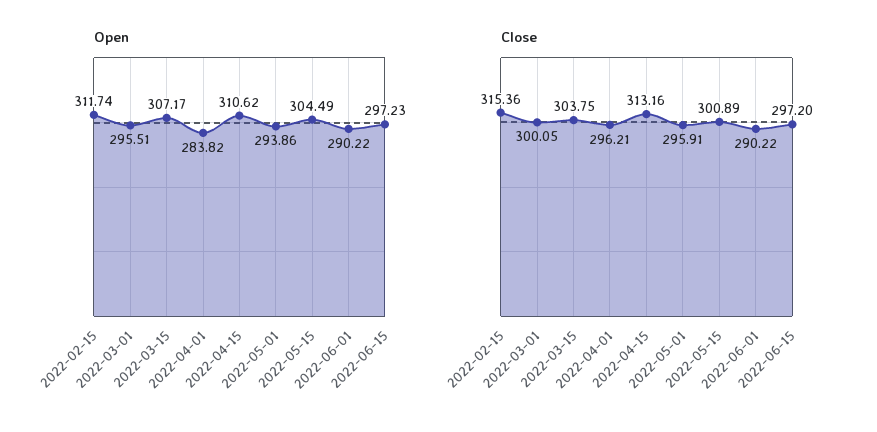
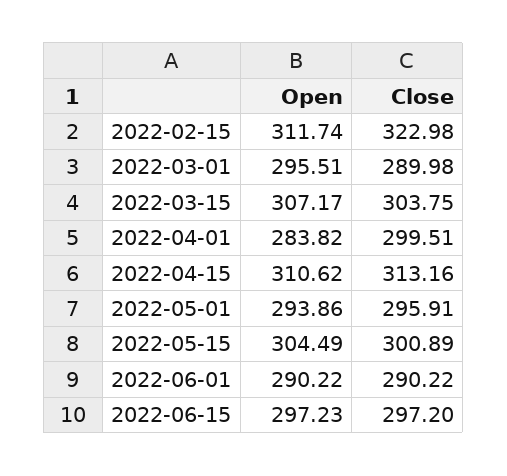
  {
    "Open": {
      "2022-02-15": 311.74,
      "2022-03-01": 295.51,
      "2022-03-15": 307.17,
      "2022-04-01": 283.82,
      "2022-04-15": 310.62,
      "2022-05-01": 293.86,
      "2022-05-15": 304.49,
      "2022-06-01": 290.22,
      "2022-06-15": 297.23
    },
    "Close": {
-     "2022-02-15": 315.36,
+     "2022-02-15": 322.98,
-     "2022-03-01": 300.05,
+     "2022-03-01": 289.98,
      "2022-03-15": 303.75,
-     "2022-04-01": 296.21,
+     "2022-04-01": 299.51,
      "2022-04-15": 313.16,
      "2022-05-01": 295.91,
      "2022-05-15": 300.89,
      "2022-06-01": 290.22,
      "2022-06-15": 297.2
    }
  }

